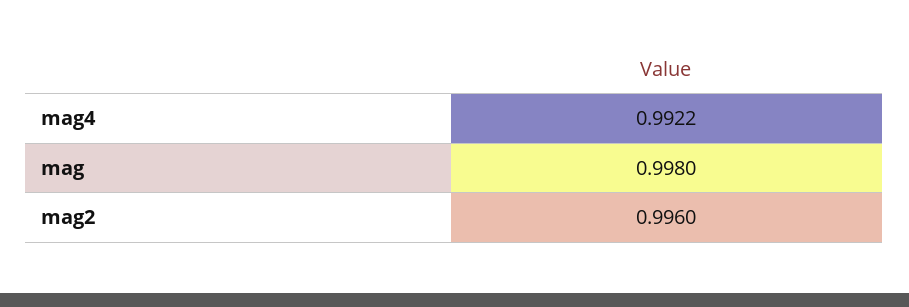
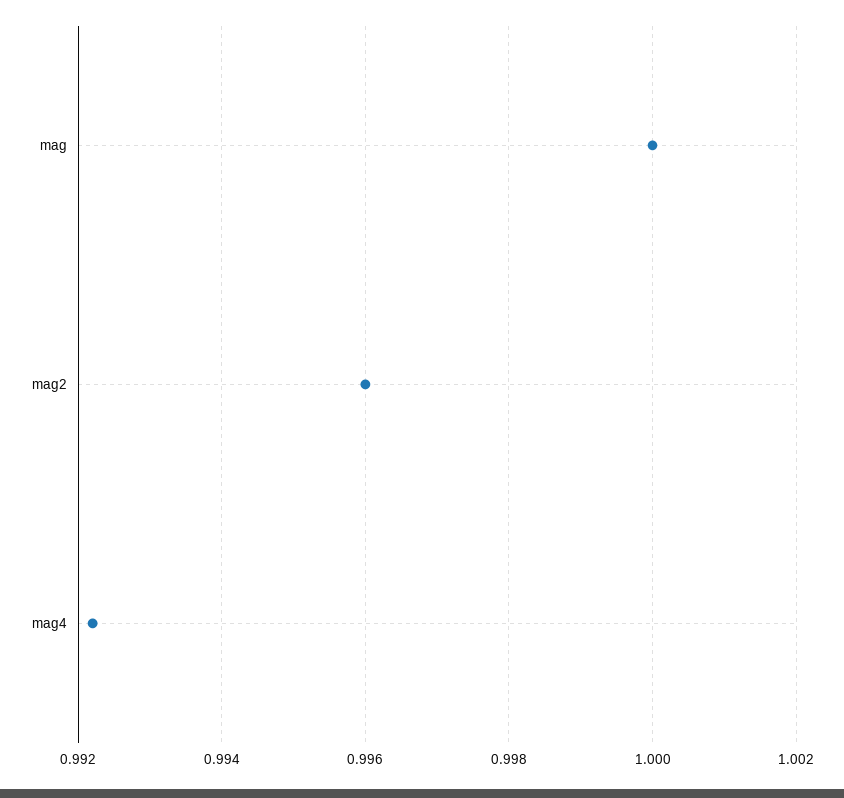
  {
    "mag4": 0.9922,
-   "mag": 0.998,
+   "mag": 1,
    "mag2": 0.996
  }

